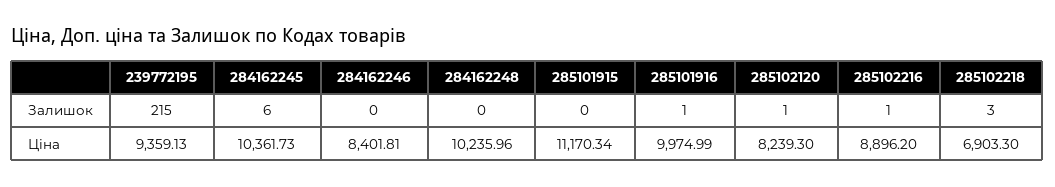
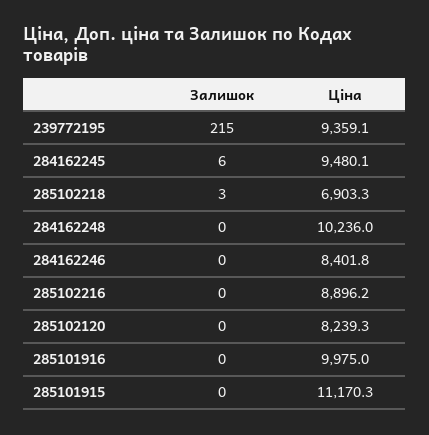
  {
    "239772195": {
      "Залишок": 215,
      "Ціна": 9359.13
    },
    "284162245": {
      "Залишок": 6,
-     "Ціна": 10361.73
+     "Ціна": 9480.1
    },
    "284162246": {
      "Залишок": 0,
      "Ціна": 8401.81
    },
    "284162248": {
      "Залишок": 0,
      "Ціна": 10235.96
    },
    "285101915": {
      "Залишок": 0,
      "Ціна": 11170.34
    },
    "285101916": {
-     "Залишок": 1,
+     "Залишок": 0,
      "Ціна": 9974.99
    },
    "285102120": {
-     "Залишок": 1,
+     "Залишок": 0,
      "Ціна": 8239.3
    },
    "285102216": {
-     "Залишок": 1,
+     "Залишок": 0,
      "Ціна": 8896.2
    },
    "285102218": {
      "Залишок": 3,
      "Ціна": 6903.3
    }
  }

